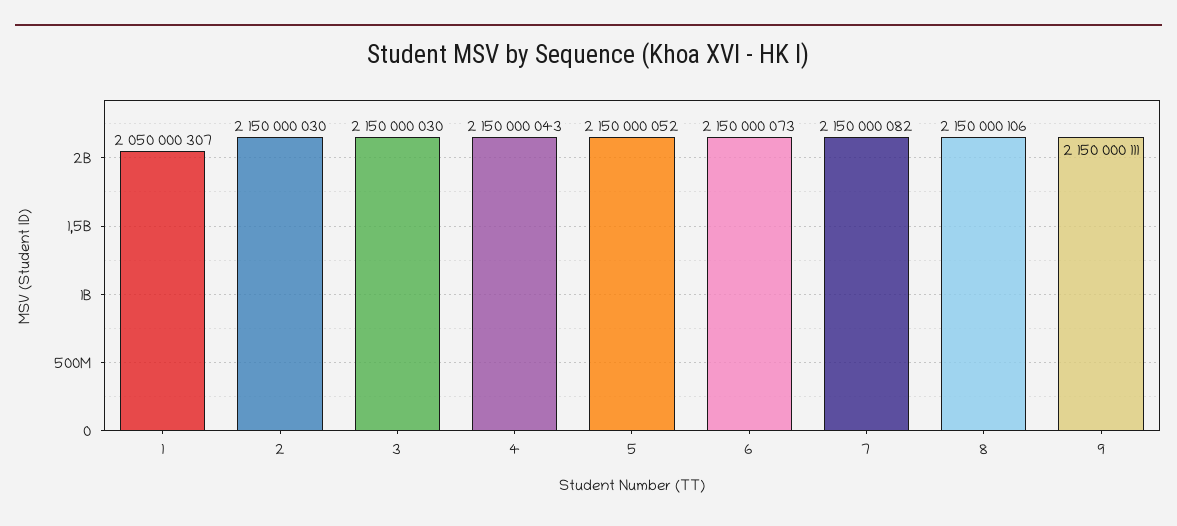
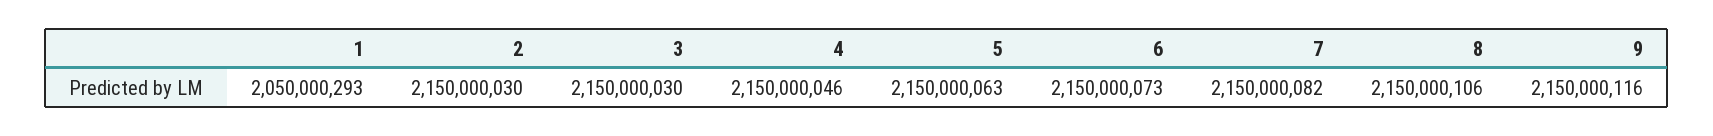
  {
-   "1": 2050000307,
+   "1": 2050000293,
    "2": 2150000030,
    "3": 2150000030,
-   "4": 2150000043,
+   "4": 2150000046,
-   "5": 2150000052,
+   "5": 2150000063,
    "6": 2150000073,
    "7": 2150000082,
    "8": 2150000106,
-   "9": 2150000111
+   "9": 2150000116
  }

